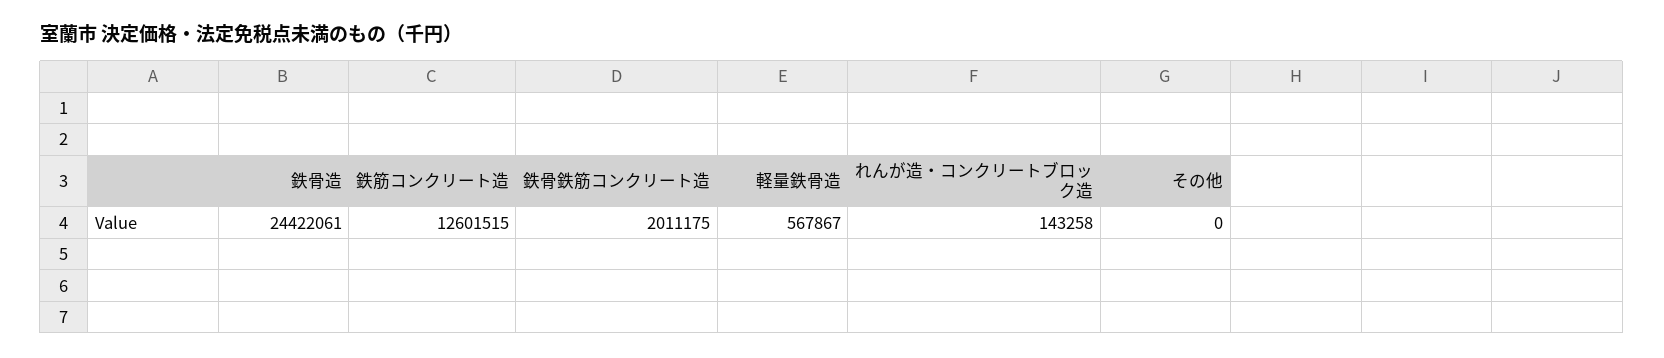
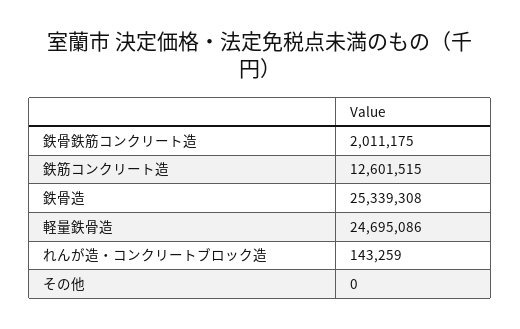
  {
-   "鉄骨造": 24422061,
+   "鉄骨造": 25339308,
    "鉄筋コンクリート造": 12601515,
    "鉄骨鉄筋コンクリート造": 2011175,
-   "軽量鉄骨造": 567867,
+   "軽量鉄骨造": 24695086,
-   "れんが造・コンクリートブロック造": 143258,
+   "れんが造・コンクリートブロック造": 143259,
    "その他": 0
  }

